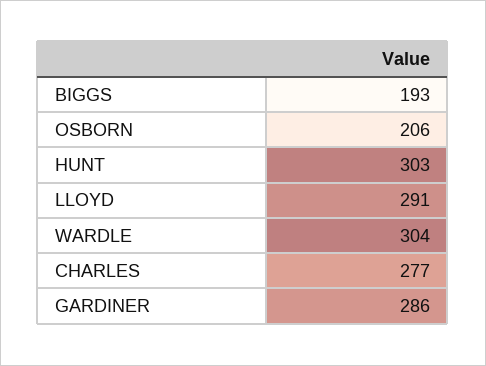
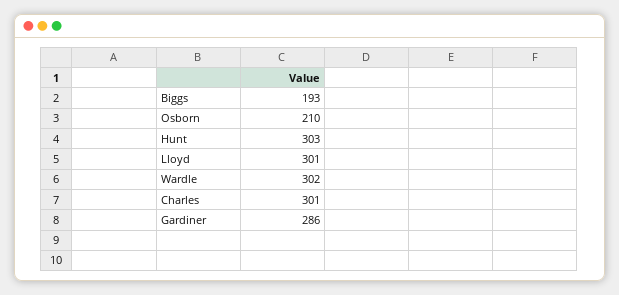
  {
    "BIGGS": 193,
-   "OSBORN": 206,
+   "OSBORN": 210,
    "HUNT": 303,
-   "LLOYD": 291,
+   "LLOYD": 301,
-   "WARDLE": 304,
+   "WARDLE": 302,
-   "CHARLES": 277,
+   "CHARLES": 301,
    "GARDINER": 286
  }

